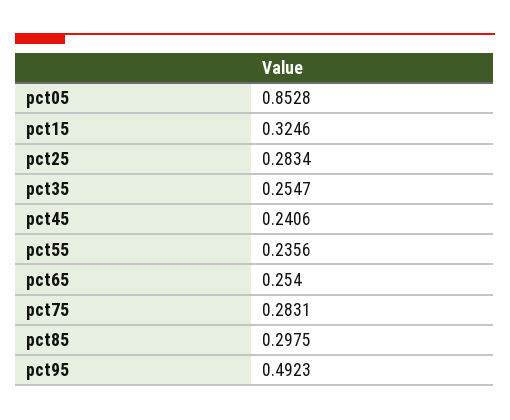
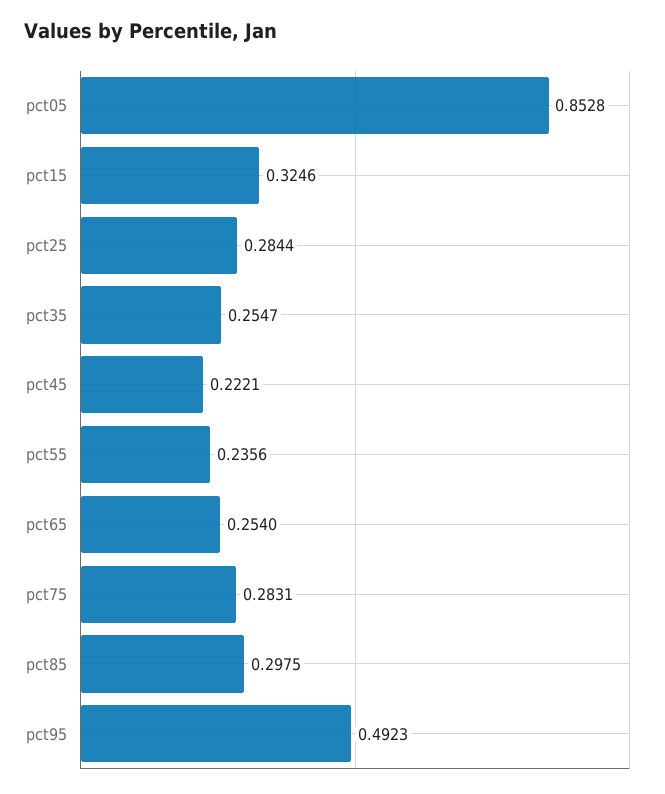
  {
    "pct05": 0.8528,
    "pct15": 0.3246,
-   "pct25": 0.2834,
+   "pct25": 0.2844,
    "pct35": 0.2547,
-   "pct45": 0.2406,
+   "pct45": 0.2221,
    "pct55": 0.2356,
    "pct65": 0.254,
    "pct75": 0.2831,
    "pct85": 0.2975,
    "pct95": 0.4923
  }

